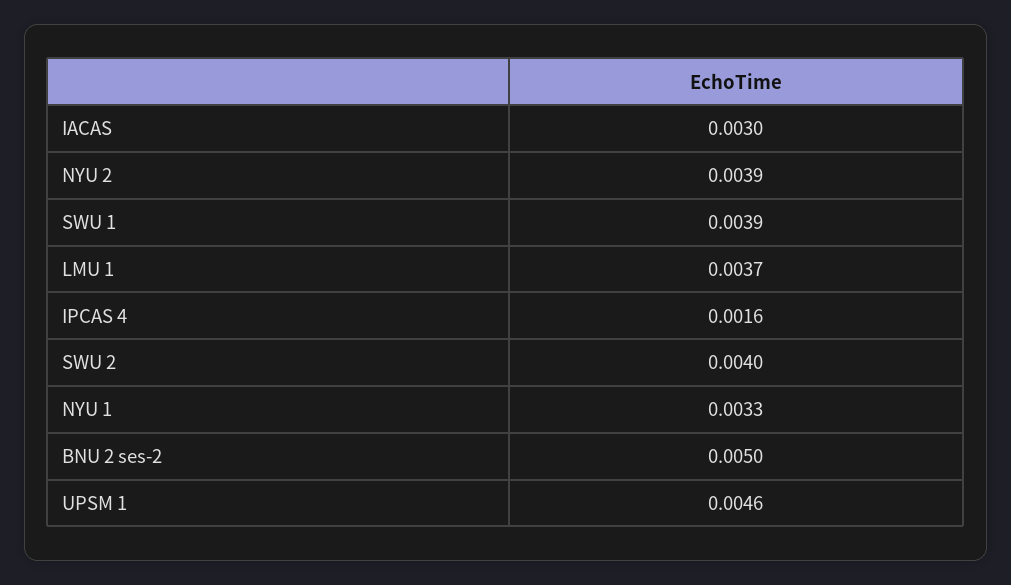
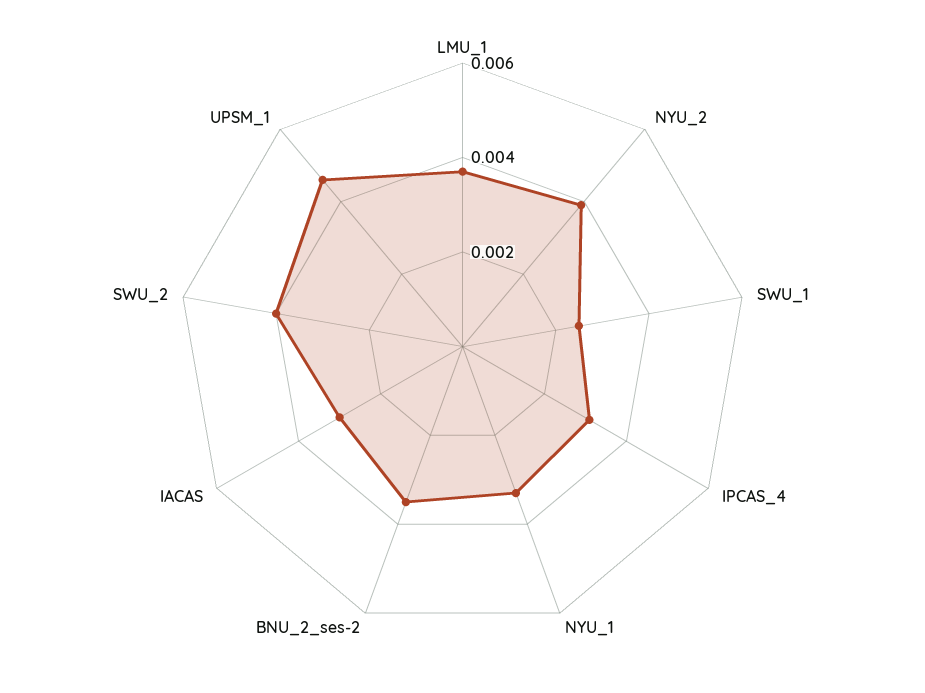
  {
    "IACAS": 0.003,
    "NYU 2": 0.0039,
-   "SWU 1": 0.0039,
+   "SWU 1": 0.0025,
    "LMU 1": 0.0037,
-   "IPCAS 4": 0.0016,
+   "IPCAS 4": 0.003,
    "SWU 2": 0.004,
    "NYU 1": 0.0033,
-   "BNU 2 ses-2": 0.005,
+   "BNU 2 ses-2": 0.0035,
    "UPSM 1": 0.0046
  }

